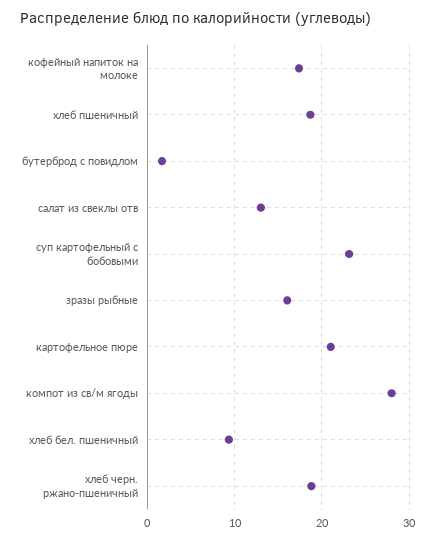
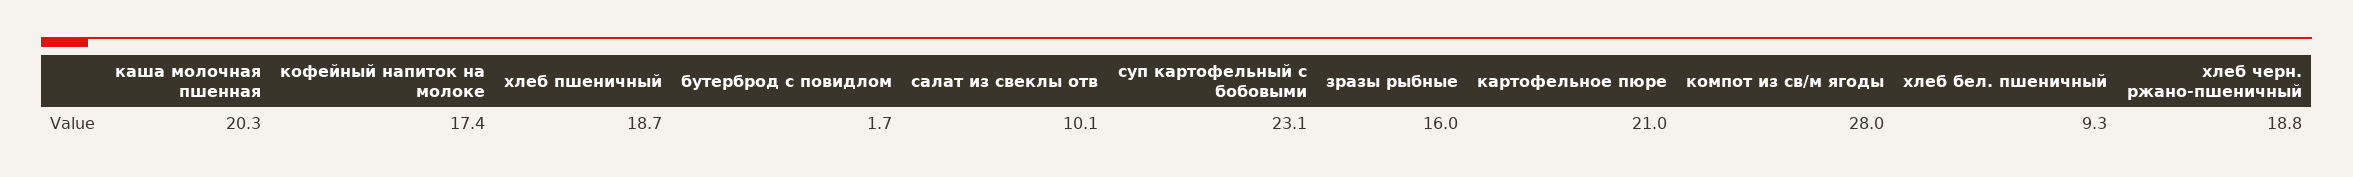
  {
    "кофейный напиток на молоке": 17.4,
    "хлеб пшеничный": 18.7,
    "бутерброд с повидлом": 1.7,
-   "салат из свеклы отв": 13,
+   "салат из свеклы отв": 10.1,
    "суп картофельный с бобовыми": 23.1,
    "зразы рыбные": 16,
    "картофельное пюре": 21,
    "компот из св/м ягоды": 28,
    "хлеб бел. пшеничный": 9.3,
-   "хлеб черн. ржано-пшеничный": 18.8
+   "хлеб черн. ржано-пшеничный": 18.8,
+   "каша молочная пшенная": 20.3
  }

